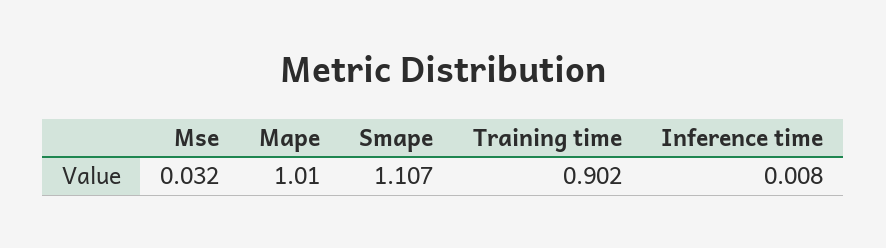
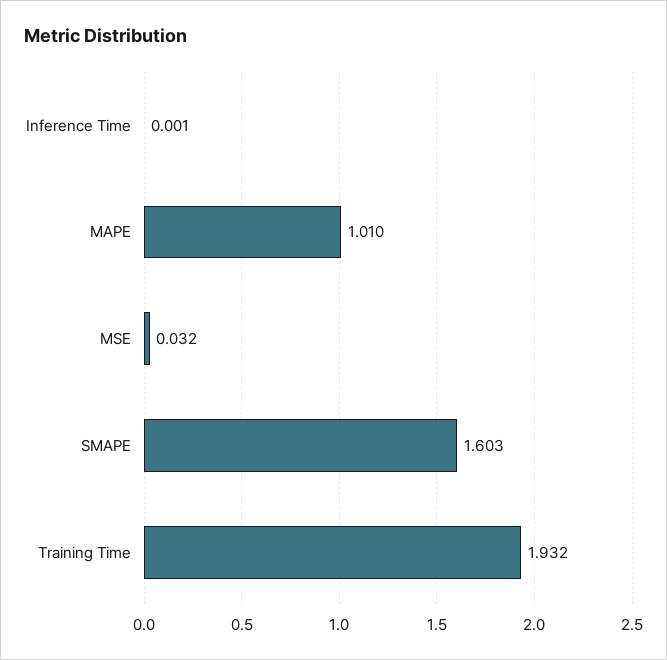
  {
    "Mse": 0.032,
    "Mape": 1.01,
-   "Smape": 1.107,
+   "Smape": 1.603,
-   "Training time": 0.902,
+   "Training time": 1.932,
-   "Inference time": 0.008
+   "Inference time": 0.001
  }

